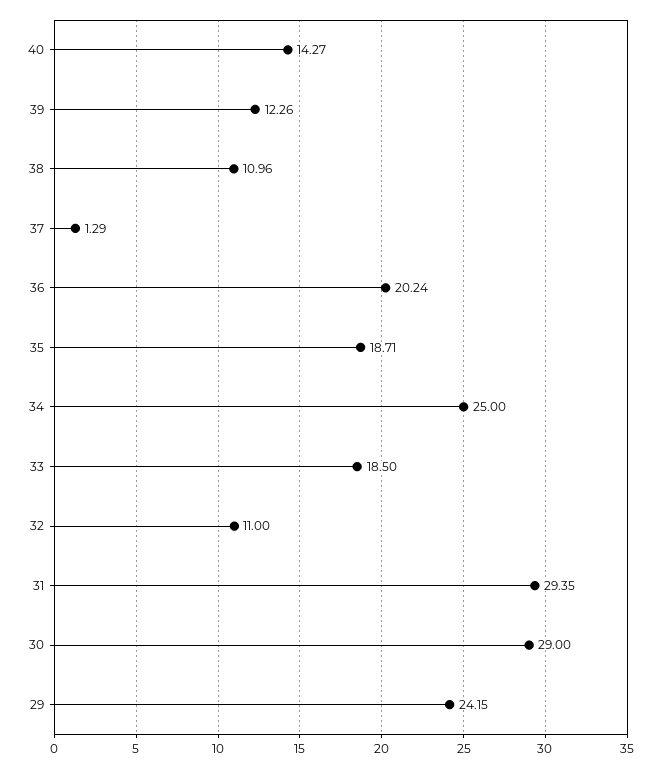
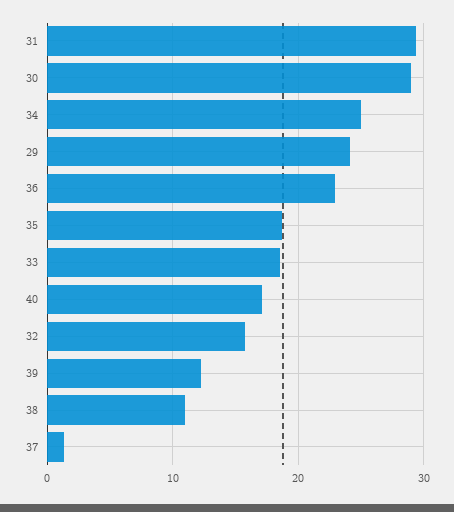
  {
-   "40": 14.27,
+   "40": 17,
    "39": 12.26,
    "38": 10.96,
    "37": 1.29,
-   "36": 20.24,
+   "36": 23,
    "35": 18.71,
    "34": 25,
    "33": 18.5,
-   "32": 11,
+   "32": 16,
    "31": 29.35,
    "30": 29,
    "29": 24.15
  }

